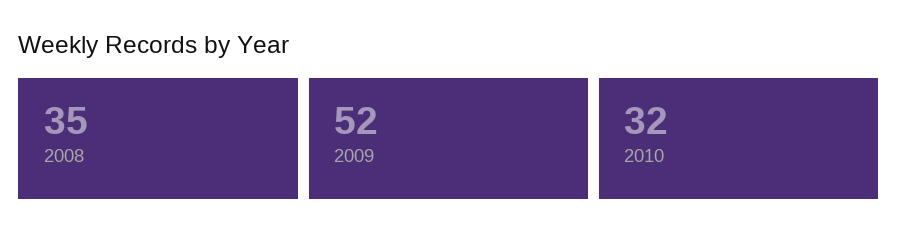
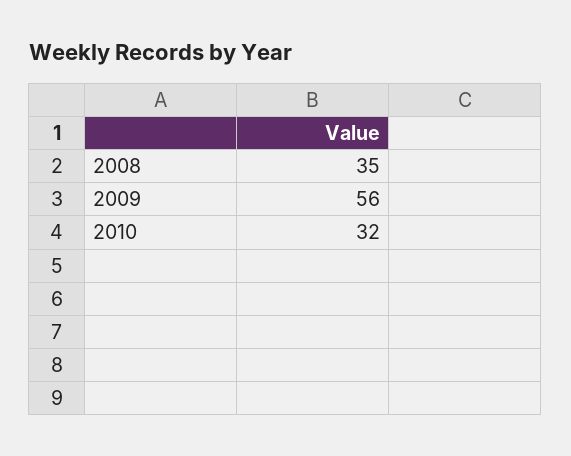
  {
    "2008": 35,
-   "2009": 52,
+   "2009": 56,
    "2010": 32
  }

